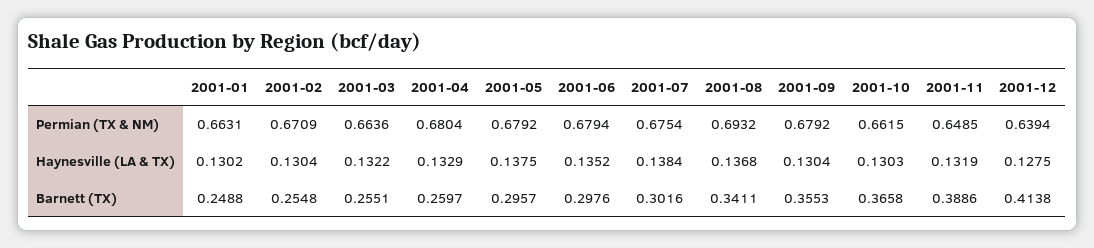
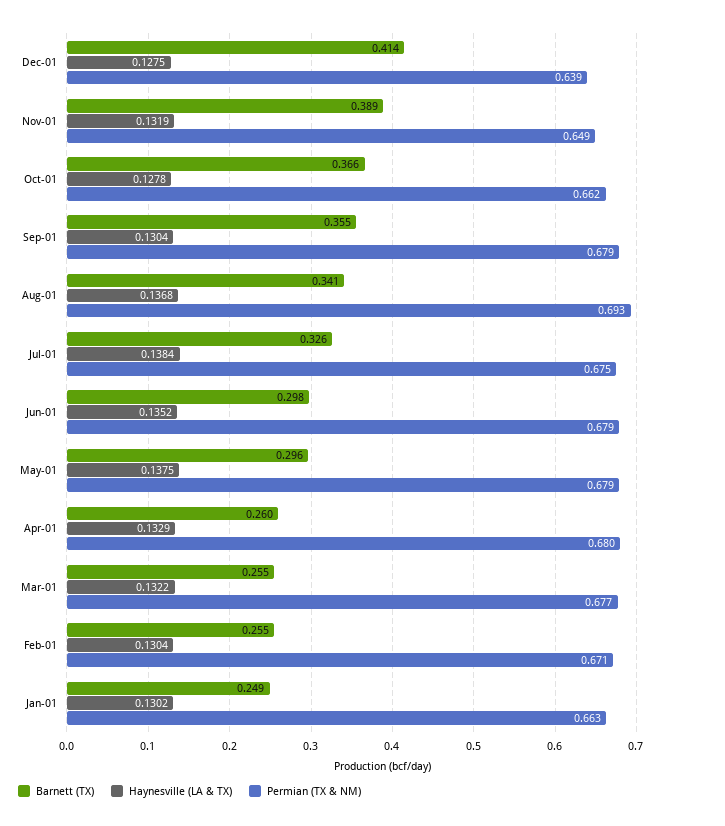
  {
    "Permian (TX & NM)": {
      "2001-01": 0.6631,
      "2001-02": 0.6709,
-     "2001-03": 0.6636,
+     "2001-03": 0.677,
      "2001-04": 0.6804,
      "2001-05": 0.6792,
      "2001-06": 0.6794,
      "2001-07": 0.6754,
      "2001-08": 0.6932,
      "2001-09": 0.6792,
      "2001-10": 0.6615,
      "2001-11": 0.6485,
      "2001-12": 0.6394
    },
    "Haynesville (LA & TX)": {
      "2001-01": 0.1302,
      "2001-02": 0.1304,
      "2001-03": 0.1322,
      "2001-04": 0.1329,
      "2001-05": 0.1375,
      "2001-06": 0.1352,
      "2001-07": 0.1384,
      "2001-08": 0.1368,
      "2001-09": 0.1304,
-     "2001-10": 0.1303,
+     "2001-10": 0.1278,
      "2001-11": 0.1319,
      "2001-12": 0.1275
    },
    "Barnett (TX)": {
      "2001-01": 0.2488,
      "2001-02": 0.2548,
      "2001-03": 0.2551,
      "2001-04": 0.2597,
      "2001-05": 0.2957,
      "2001-06": 0.2976,
-     "2001-07": 0.3016,
+     "2001-07": 0.326,
      "2001-08": 0.3411,
      "2001-09": 0.3553,
      "2001-10": 0.3658,
      "2001-11": 0.3886,
      "2001-12": 0.4138
    }
  }

